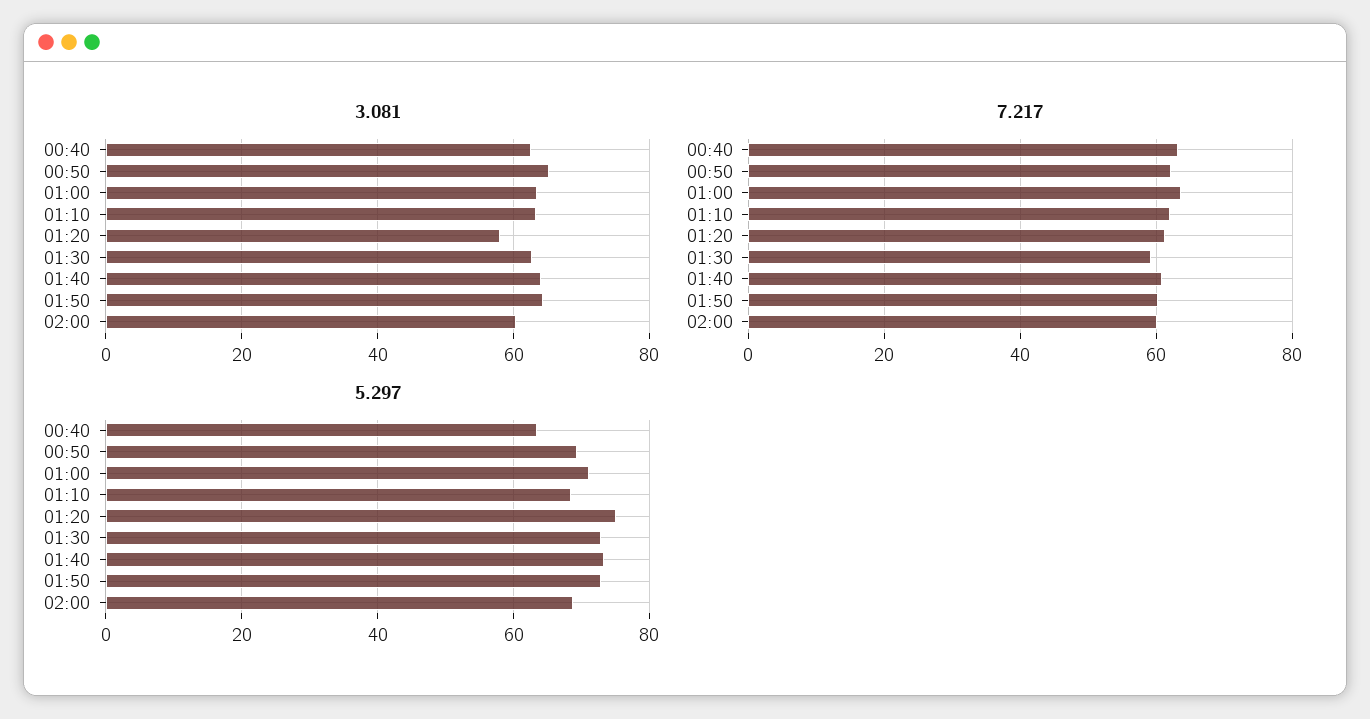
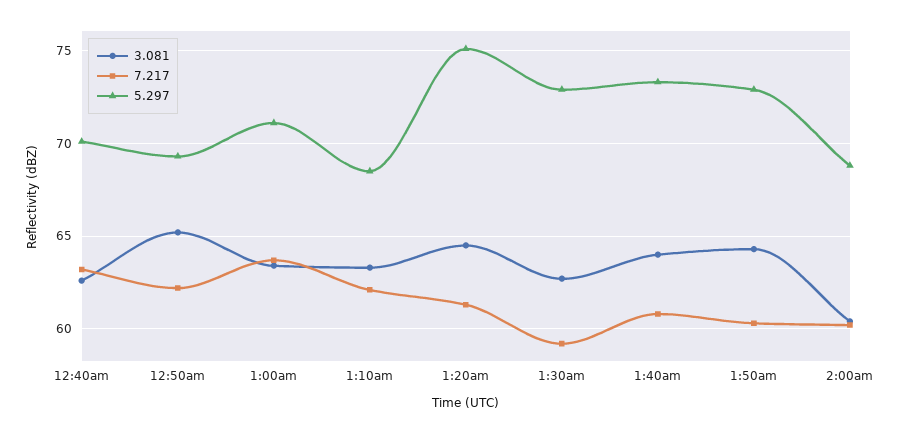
  {
    "3.081": {
      "00:40": 62.5,
      "00:50": 65,
      "01:00": 63.5,
      "01:10": 63.5,
-     "01:20": 58,
+     "01:20": 64.5,
      "01:30": 62.5,
      "01:40": 64,
      "01:50": 64.5,
      "02:00": 60.5
    },
    "7.217": {
      "00:40": 63,
      "00:50": 62,
      "01:00": 63.5,
      "01:10": 62,
      "01:20": 61.5,
      "01:30": 59,
      "01:40": 61,
      "01:50": 60.5,
      "02:00": 60
    },
    "5.297": {
-     "00:40": 64,
+     "00:40": 70,
      "00:50": 69.5,
      "01:00": 71,
      "01:10": 68.5,
      "01:20": 75,
      "01:30": 73,
      "01:40": 73.5,
      "01:50": 73,
      "02:00": 69
    }
  }

